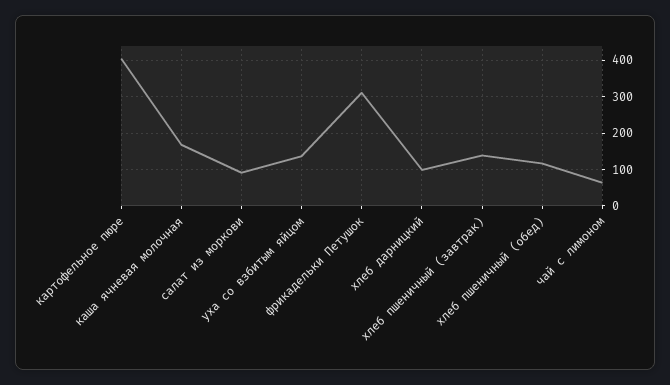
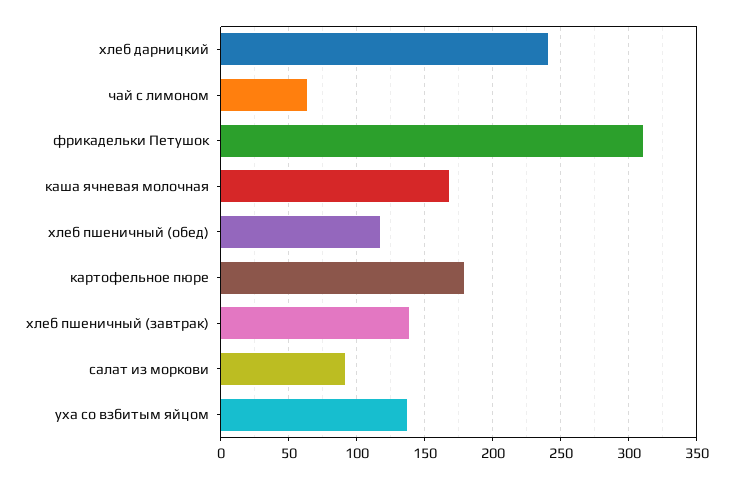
  {
-   "картофельное пюре": 400,
+   "картофельное пюре": 180,
    "каша ячневая молочная": 170,
    "салат из моркови": 90,
    "уха со взбитым яйцом": 135,
    "фрикадельки Петушок": 310,
-   "хлеб дарницкий": 100,
+   "хлеб дарницкий": 240,
    "хлеб пшеничный (завтрак)": 140,
    "хлеб пшеничный (обед)": 115,
    "чай с лимоном": 65
  }

